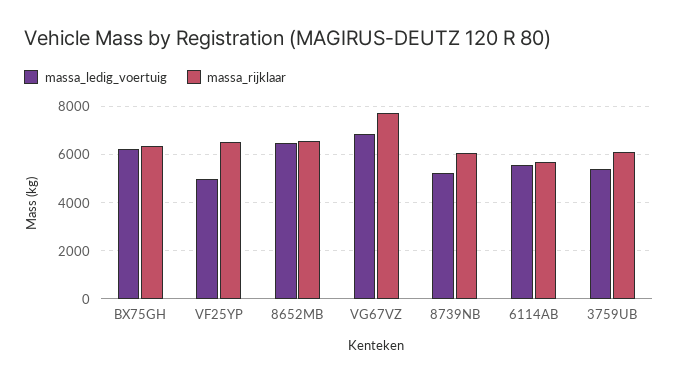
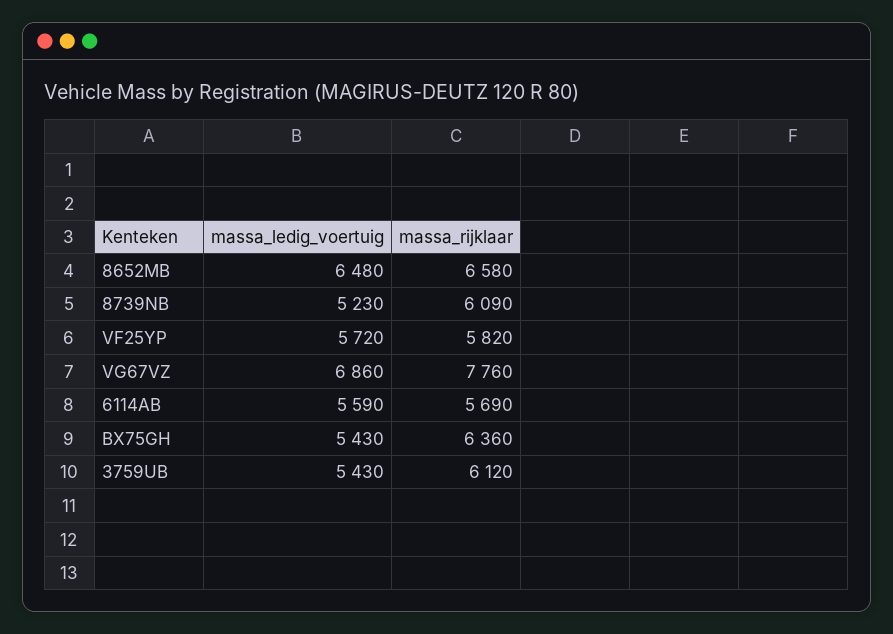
  {
    "massa_ledig_voertuig": {
-     "BX75GH": 6250,
+     "BX75GH": 5430,
-     "VF25YP": 5000,
+     "VF25YP": 5720,
      "8652MB": 6480,
      "VG67VZ": 6860,
      "8739NB": 5230,
      "6114AB": 5590,
      "3759UB": 5430
    },
    "massa_rijklaar": {
      "BX75GH": 6360,
-     "VF25YP": 6500,
+     "VF25YP": 5820,
      "8652MB": 6580,
      "VG67VZ": 7760,
      "8739NB": 6090,
      "6114AB": 5690,
      "3759UB": 6120
    }
  }

